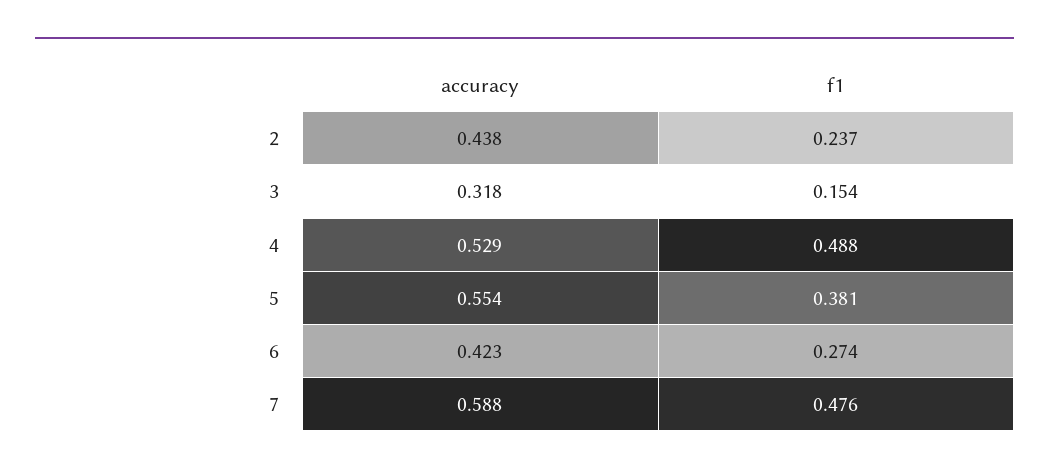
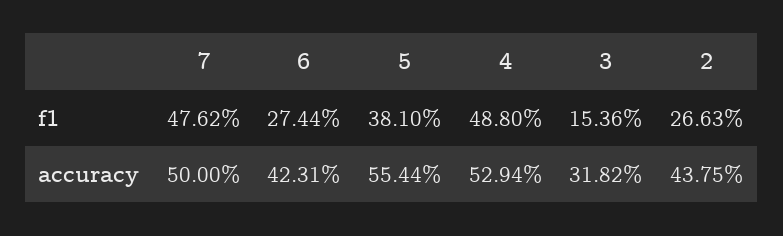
  {
    "accuracy": {
      "2": 0.4375,
      "3": 0.3182,
      "4": 0.5294,
      "5": 0.5544,
      "6": 0.4231,
-     "7": 0.588
+     "7": 0.5
    },
    "f1": {
-     "2": 0.237,
+     "2": 0.2663,
      "3": 0.1536,
      "4": 0.488,
      "5": 0.381,
      "6": 0.2744,
      "7": 0.4762
    }
  }

